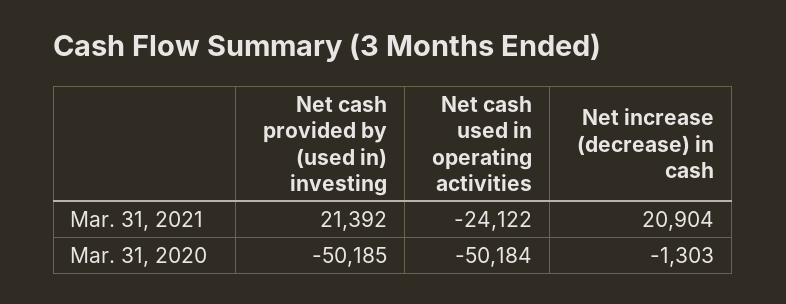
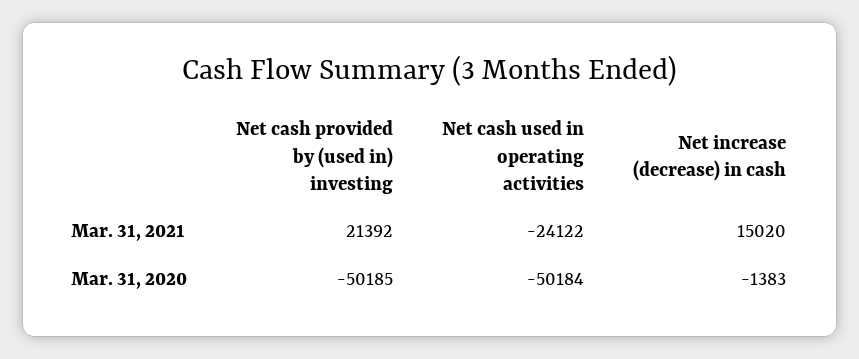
  {
    "Net cash provided by (used in) investing": {
      "Mar. 31, 2021": 21392,
      "Mar. 31, 2020": -50185
    },
    "Net cash used in operating activities": {
      "Mar. 31, 2021": -24122,
      "Mar. 31, 2020": -50184
    },
    "Net increase (decrease) in cash": {
-     "Mar. 31, 2021": 20904,
+     "Mar. 31, 2021": 15020,
-     "Mar. 31, 2020": -1303
+     "Mar. 31, 2020": -1383
    }
  }

